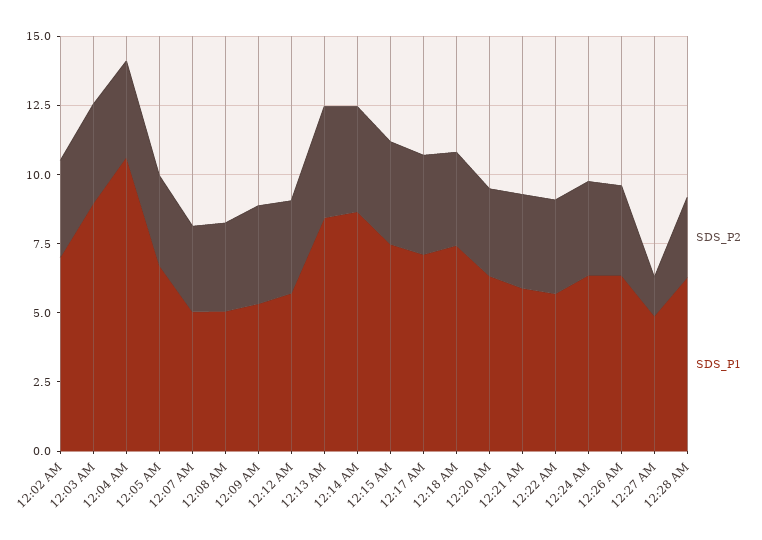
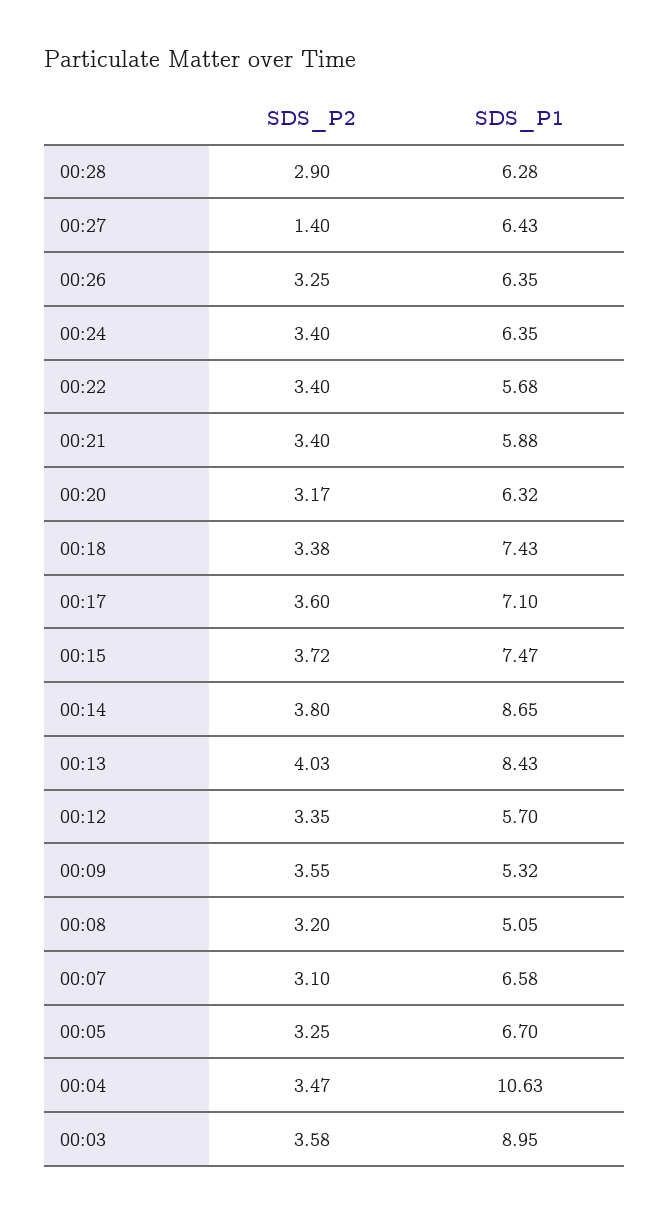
  {
    "SDS_P2": {
-     "12:02 AM": 3.5,
      "12:03 AM": 3.58,
      "12:04 AM": 3.47,
      "12:05 AM": 3.25,
      "12:07 AM": 3.1,
      "12:08 AM": 3.2,
      "12:09 AM": 3.55,
      "12:12 AM": 3.35,
      "12:13 AM": 4.03,
      "12:14 AM": 3.8,
      "12:15 AM": 3.72,
      "12:17 AM": 3.6,
      "12:18 AM": 3.38,
      "12:20 AM": 3.17,
      "12:21 AM": 3.4,
      "12:22 AM": 3.4,
      "12:24 AM": 3.4,
      "12:26 AM": 3.25,
      "12:27 AM": 1.4,
      "12:28 AM": 2.9
    },
    "SDS_P1": {
-     "12:02 AM": 7,
      "12:03 AM": 8.95,
      "12:04 AM": 10.63,
      "12:05 AM": 6.7,
-     "12:07 AM": 5,
+     "12:07 AM": 6.58,
      "12:08 AM": 5.05,
      "12:09 AM": 5.32,
      "12:12 AM": 5.7,
      "12:13 AM": 8.43,
      "12:14 AM": 8.65,
      "12:15 AM": 7.47,
      "12:17 AM": 7.1,
      "12:18 AM": 7.43,
      "12:20 AM": 6.32,
      "12:21 AM": 5.88,
      "12:22 AM": 5.68,
      "12:24 AM": 6.35,
      "12:26 AM": 6.35,
-     "12:27 AM": 5,
+     "12:27 AM": 6.43,
      "12:28 AM": 6.28
    }
  }

